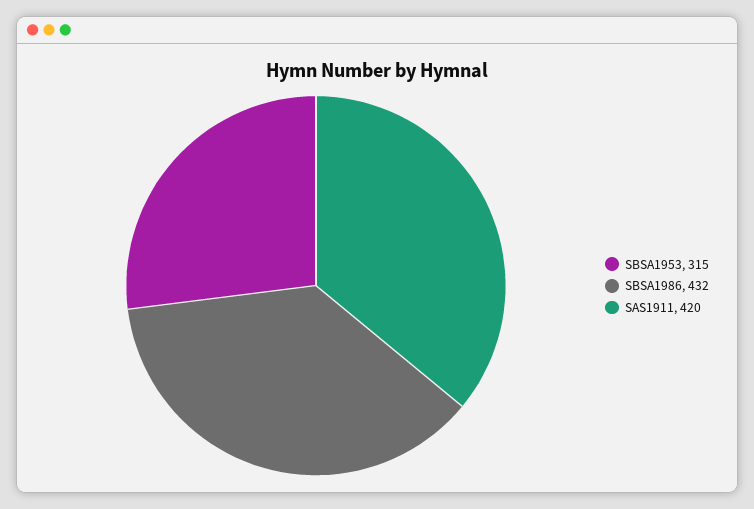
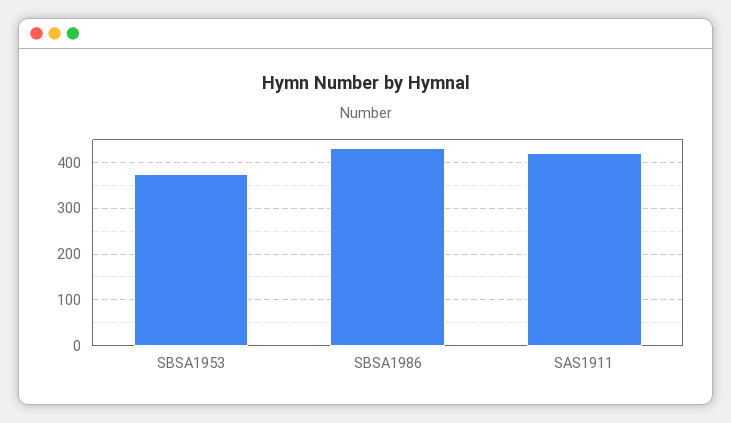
  {
-   "SBSA1953": 315,
+   "SBSA1953": 380,
    "SBSA1986": 432,
    "SAS1911": 420
  }

